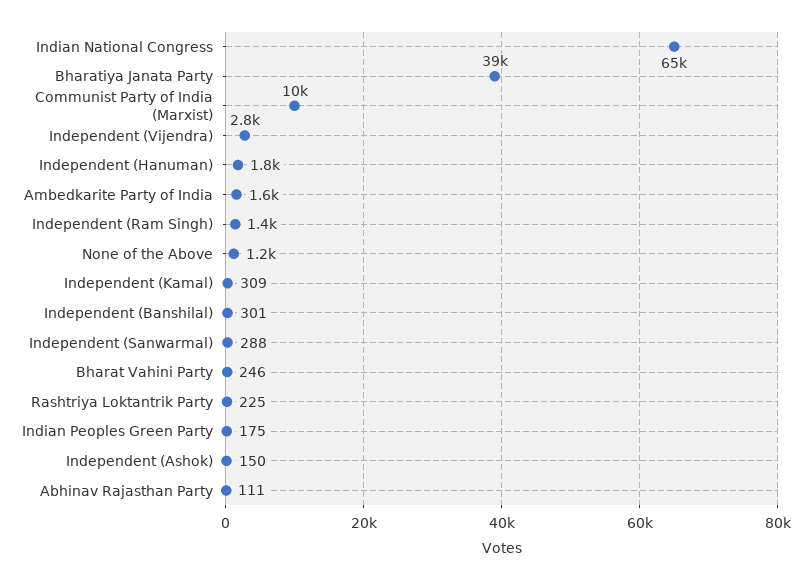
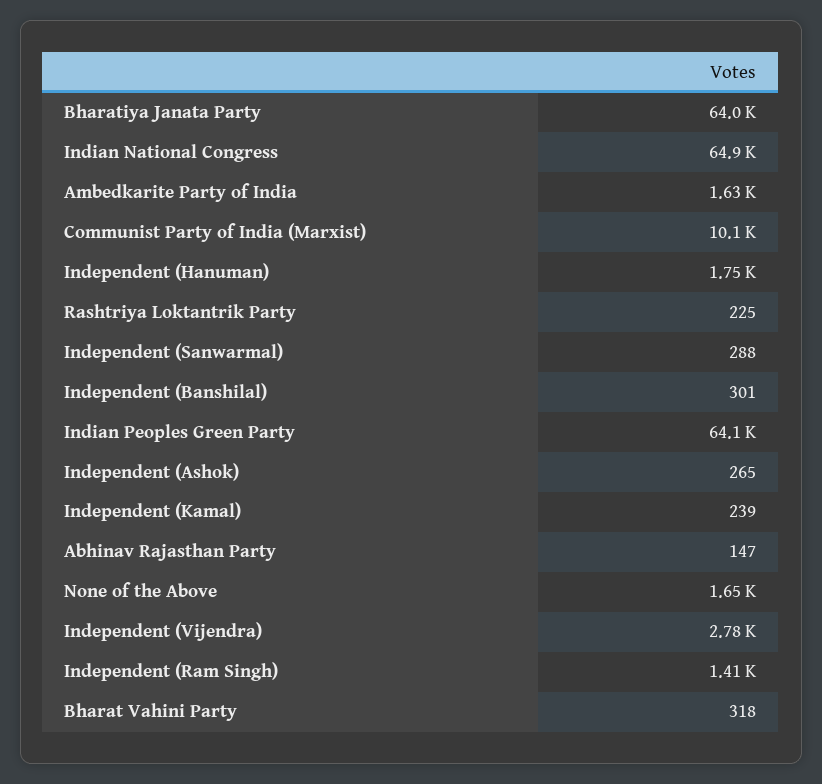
  {
    "Indian National Congress": 64900,
-   "Bharatiya Janata Party": 39000,
+   "Bharatiya Janata Party": 64000,
    "Communist Party of India (Marxist)": 10100,
    "Independent (Vijendra)": 2780,
    "Independent (Hanuman)": 1750,
    "Ambedkarite Party of India": 1630,
    "Independent (Ram Singh)": 1410,
-   "None of the Above": 1200,
+   "None of the Above": 1650,
-   "Independent (Kamal)": 309,
+   "Independent (Kamal)": 239,
    "Independent (Banshilal)": 301,
    "Independent (Sanwarmal)": 288,
-   "Bharat Vahini Party": 246,
+   "Bharat Vahini Party": 318,
    "Rashtriya Loktantrik Party": 225,
-   "Indian Peoples Green Party": 175,
+   "Indian Peoples Green Party": 64100,
-   "Independent (Ashok)": 150,
+   "Independent (Ashok)": 265,
-   "Abhinav Rajasthan Party": 111
+   "Abhinav Rajasthan Party": 147
  }

